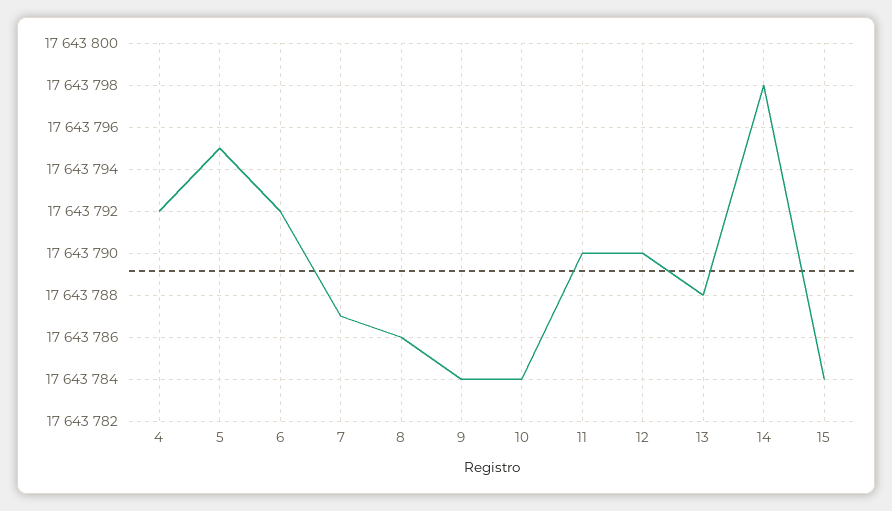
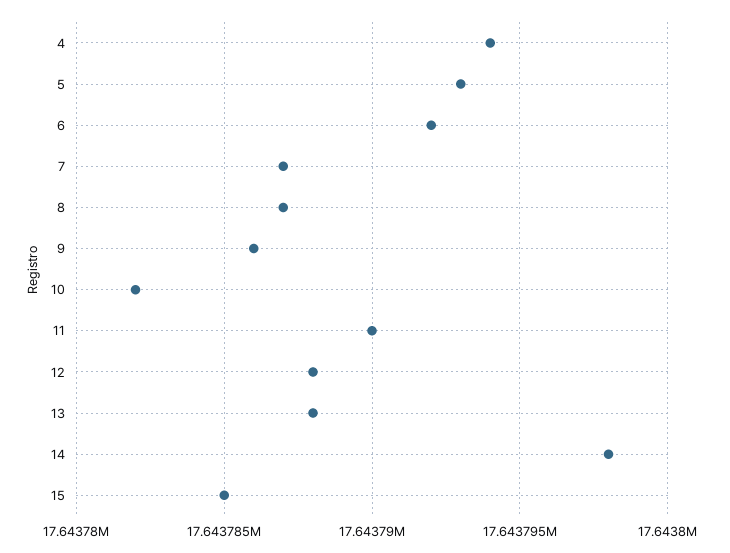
  {
-   "4": 17643792,
+   "4": 17643794,
-   "5": 17643795,
+   "5": 17643793,
    "6": 17643792,
    "7": 17643787,
-   "8": 17643786,
+   "8": 17643787,
-   "9": 17643784,
+   "9": 17643786,
-   "10": 17643784,
+   "10": 17643782,
    "11": 17643790,
-   "12": 17643790,
+   "12": 17643788,
    "13": 17643788,
    "14": 17643798,
-   "15": 17643784
+   "15": 17643785
  }

